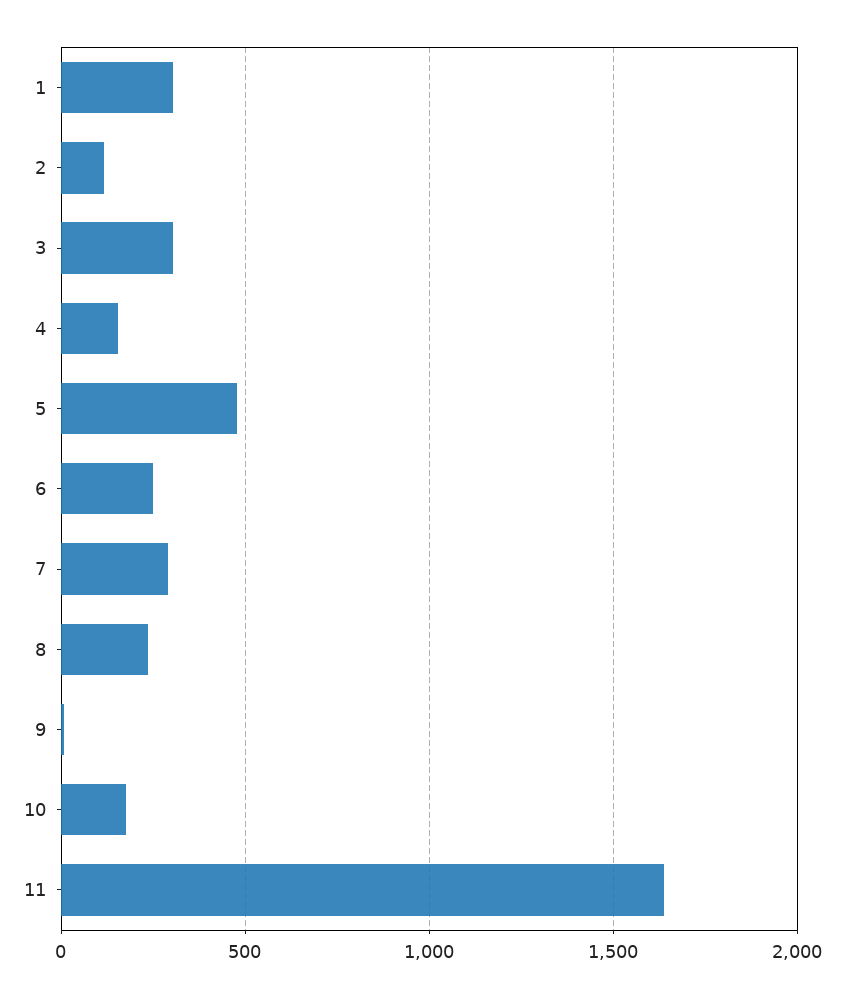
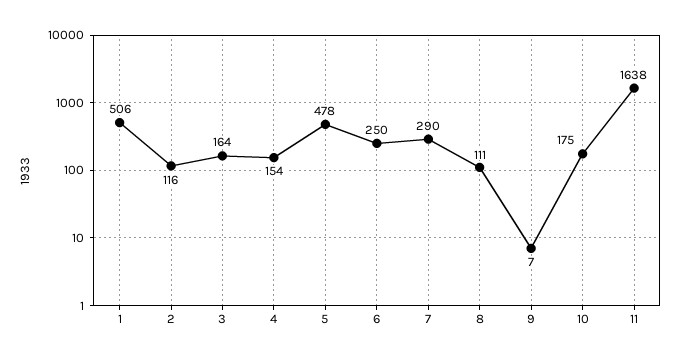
  {
-   "1": 300,
+   "1": 506,
    "2": 116,
-   "3": 300,
+   "3": 164,
    "4": 154,
    "5": 478,
    "6": 250,
    "7": 290,
-   "8": 250,
+   "8": 111,
    "9": 7,
    "10": 175,
    "11": 1638
  }

